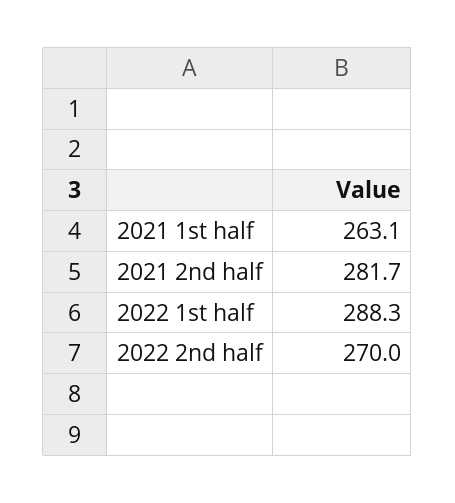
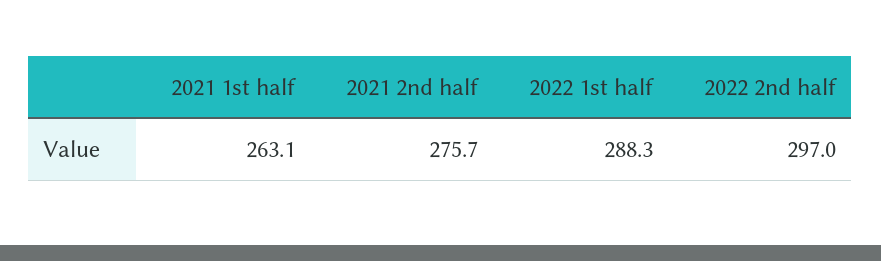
  {
    "2021 1st half": 263.1,
-   "2021 2nd half": 281.7,
+   "2021 2nd half": 275.7,
    "2022 1st half": 288.3,
-   "2022 2nd half": 270
+   "2022 2nd half": 297
  }

